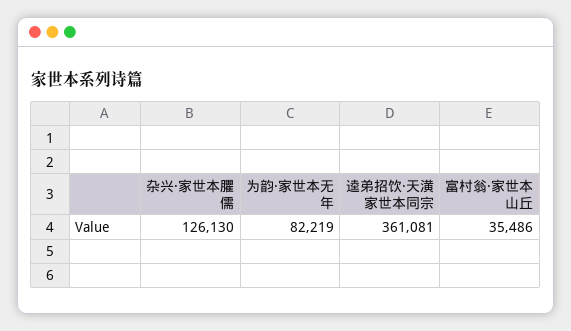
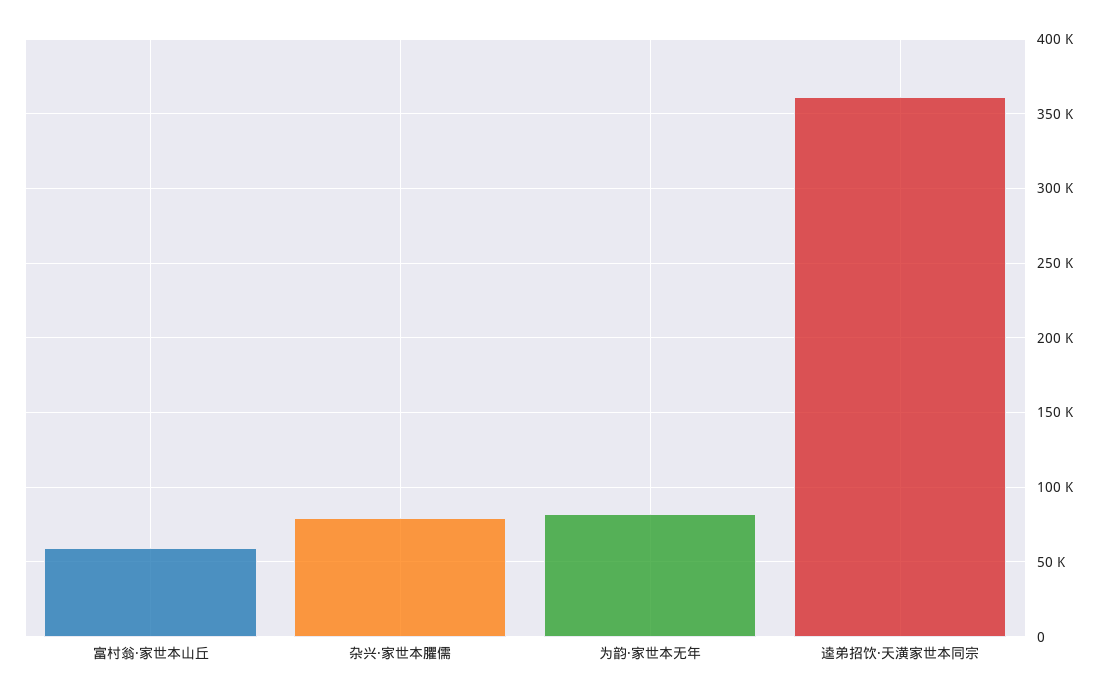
  {
-   "杂兴·家世本臞儒": 126130,
+   "杂兴·家世本臞儒": 80000,
    "为韵·家世本无年": 82219,
    "逵弟招饮·天潢家世本同宗": 361081,
-   "富村翁·家世本山丘": 35486
+   "富村翁·家世本山丘": 60000
  }

